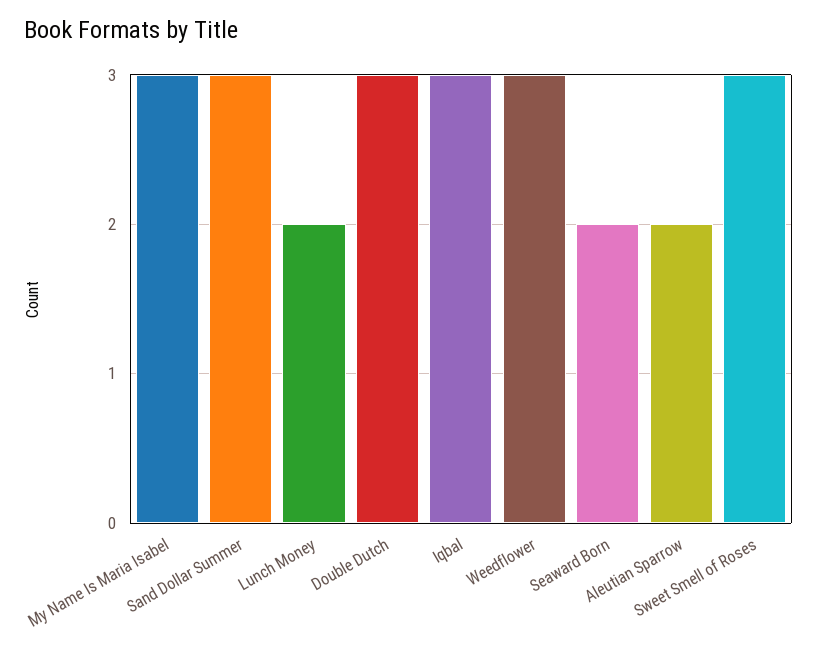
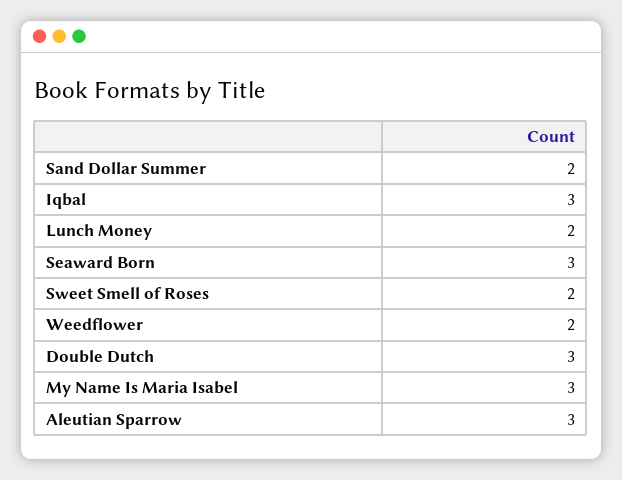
  {
    "My Name Is Maria Isabel": 3,
-   "Sand Dollar Summer": 3,
+   "Sand Dollar Summer": 2,
    "Lunch Money": 2,
    "Double Dutch": 3,
    "Iqbal": 3,
-   "Weedflower": 3,
+   "Weedflower": 2,
-   "Seaward Born": 2,
+   "Seaward Born": 3,
-   "Aleutian Sparrow": 2,
+   "Aleutian Sparrow": 3,
-   "Sweet Smell of Roses": 3
+   "Sweet Smell of Roses": 2
  }

